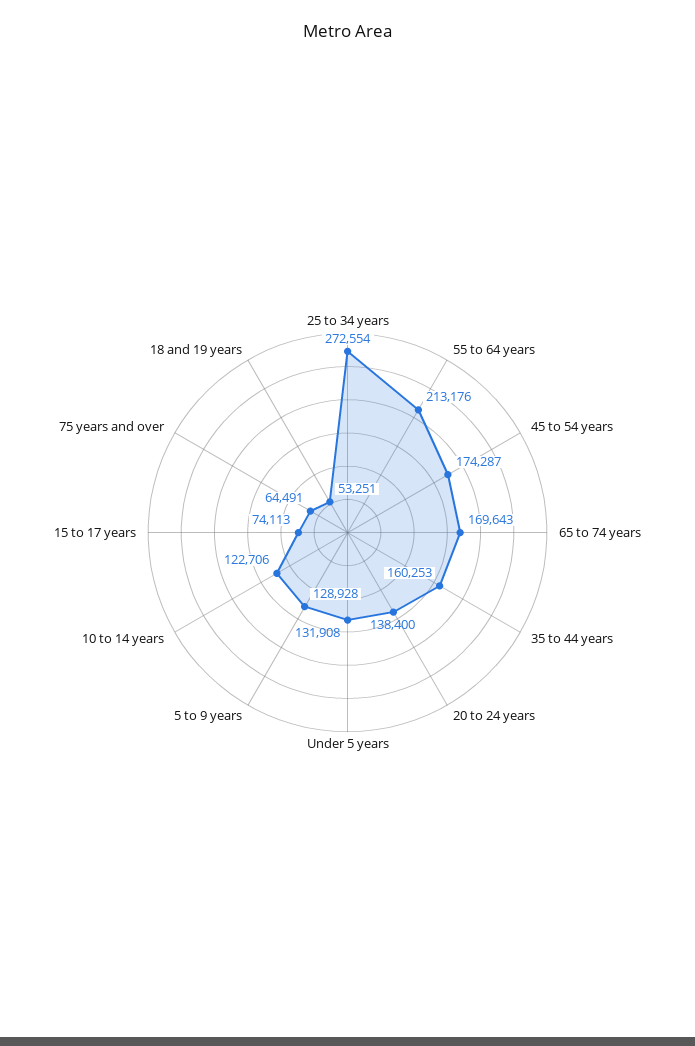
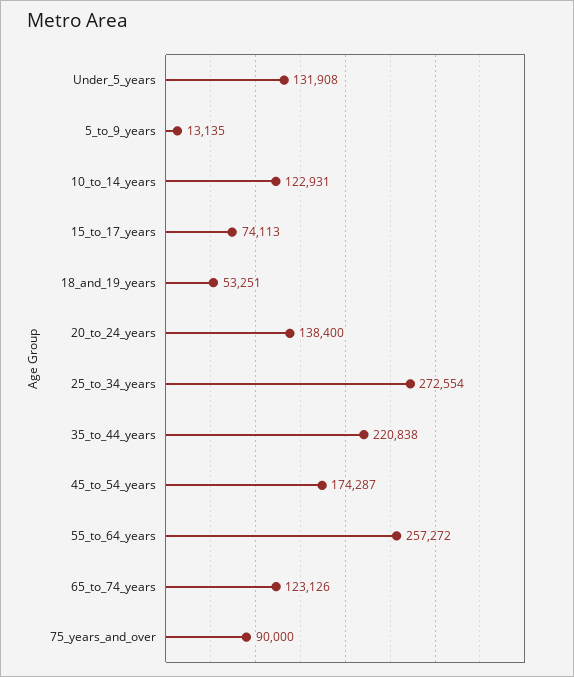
  {
    "25 to 34 years": 272554,
-   "55 to 64 years": 213176,
+   "55 to 64 years": 257272,
    "45 to 54 years": 174287,
-   "65 to 74 years": 169643,
+   "65 to 74 years": 123126,
-   "35 to 44 years": 160253,
+   "35 to 44 years": 220838,
    "20 to 24 years": 138400,
    "Under 5 years": 131908,
-   "5 to 9 years": 128928,
+   "5 to 9 years": 13135,
-   "10 to 14 years": 122706,
+   "10 to 14 years": 122931,
    "15 to 17 years": 74113,
-   "75 years and over": 64491,
+   "75 years and over": 90000,
    "18 and 19 years": 53251
  }

